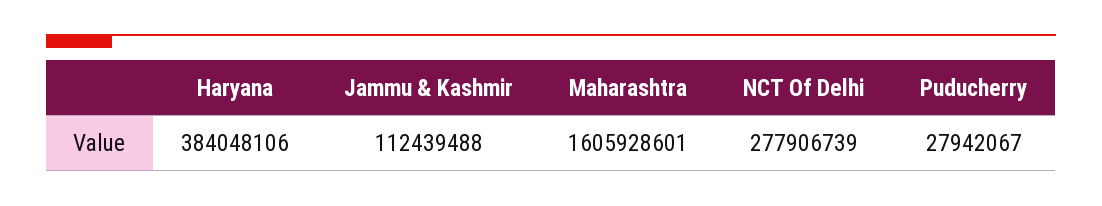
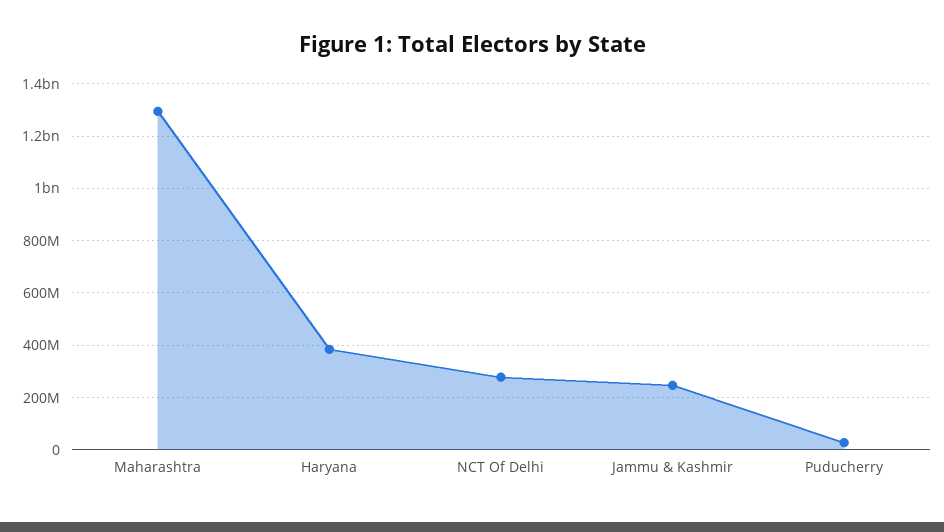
  {
    "Haryana": 384048106,
-   "Jammu & Kashmir": 112439488,
+   "Jammu & Kashmir": 250000000,
-   "Maharashtra": 1605928601,
+   "Maharashtra": 1300000000,
    "NCT Of Delhi": 277906739,
    "Puducherry": 27942067
  }

